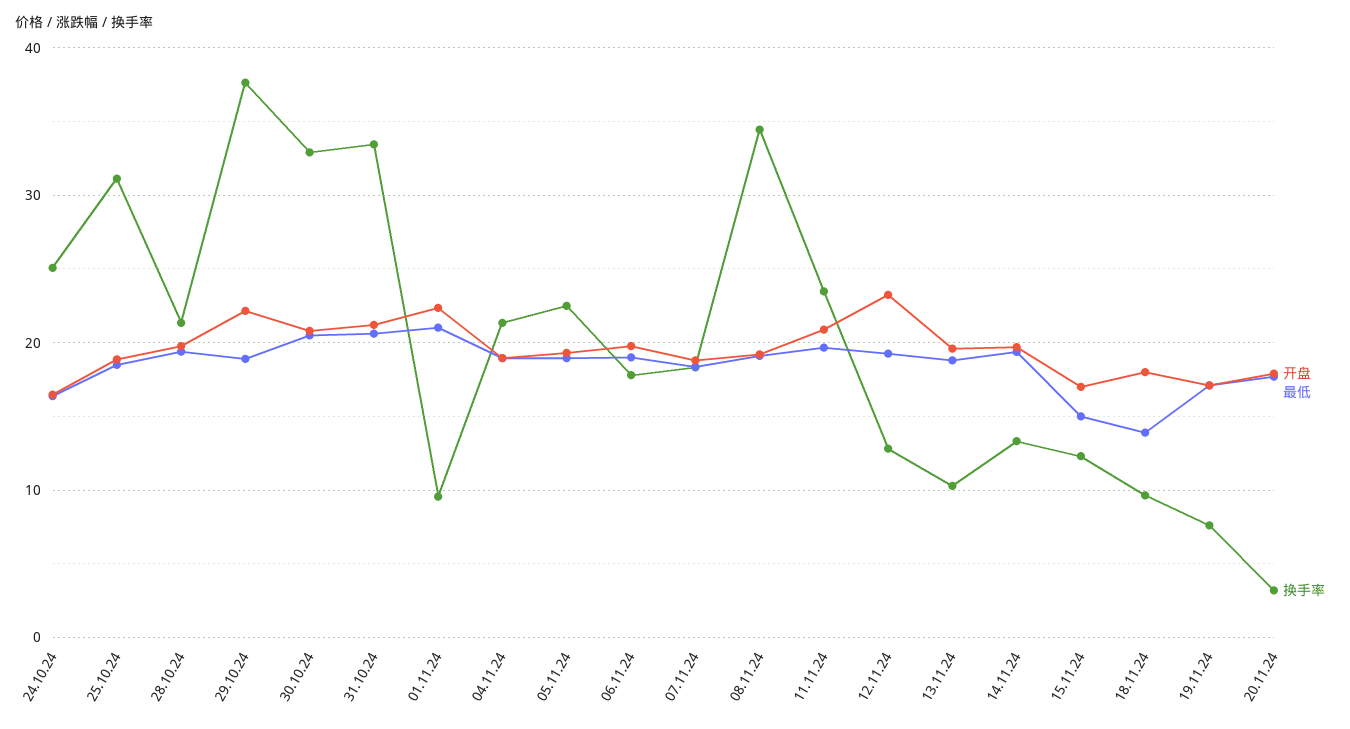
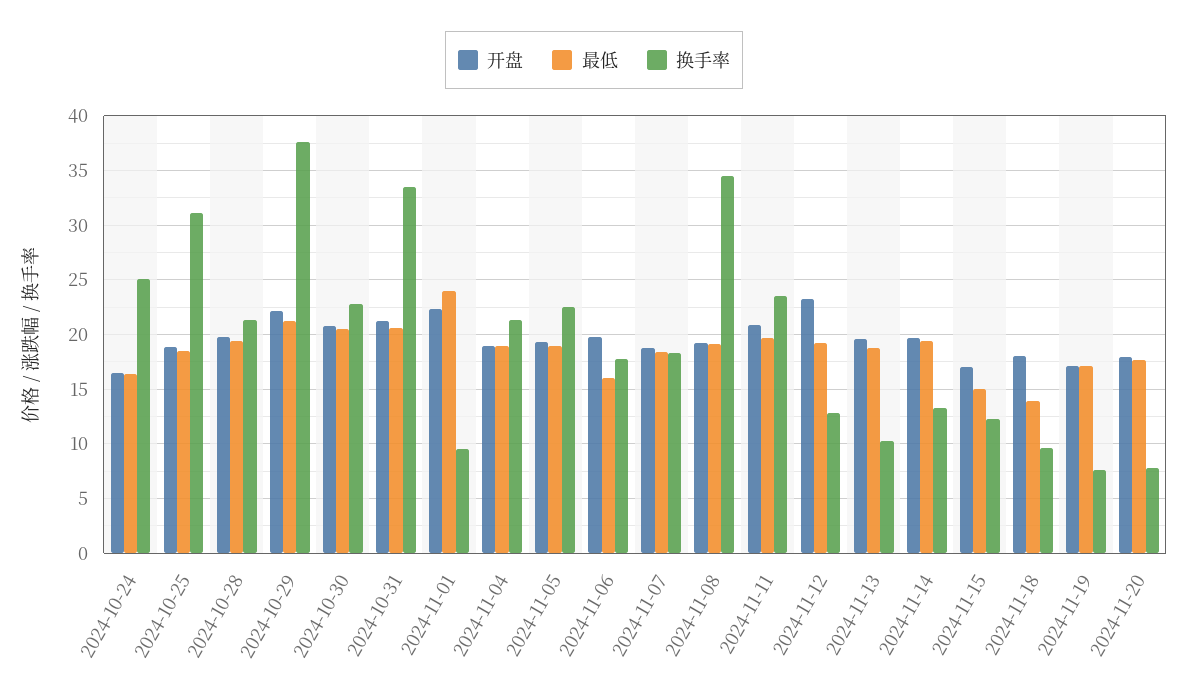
  {
    "开盘": {
      "24.10.24": 16,
      "25.10.24": 19,
      "28.10.24": 20,
      "29.10.24": 22,
      "30.10.24": 21,
      "31.10.24": 21,
      "01.11.24": 22,
      "04.11.24": 19,
      "05.11.24": 19,
      "06.11.24": 20,
      "07.11.24": 19,
      "08.11.24": 19,
      "11.11.24": 21,
      "12.11.24": 23,
      "13.11.24": 20,
      "14.11.24": 20,
      "15.11.24": 17,
      "18.11.24": 18,
      "19.11.24": 17,
      "20.11.24": 18
    },
    "最低": {
      "24.10.24": 16,
      "25.10.24": 19,
      "28.10.24": 19,
-     "29.10.24": 19,
+     "29.10.24": 21,
      "30.10.24": 21,
      "31.10.24": 21,
-     "01.11.24": 21,
+     "01.11.24": 24,
      "04.11.24": 19,
      "05.11.24": 19,
-     "06.11.24": 19,
+     "06.11.24": 16,
      "07.11.24": 18,
      "08.11.24": 19,
      "11.11.24": 20,
      "12.11.24": 19,
      "13.11.24": 19,
      "14.11.24": 19,
      "15.11.24": 15,
      "18.11.24": 14,
      "19.11.24": 17,
      "20.11.24": 18
    },
    "换手率": {
      "24.10.24": 25,
      "25.10.24": 31,
      "28.10.24": 21,
      "29.10.24": 38,
-     "30.10.24": 33,
+     "30.10.24": 23,
      "31.10.24": 33,
      "01.11.24": 10,
      "04.11.24": 21,
      "05.11.24": 23,
      "06.11.24": 18,
      "07.11.24": 18,
      "08.11.24": 34,
      "11.11.24": 23,
      "12.11.24": 13,
      "13.11.24": 10,
      "14.11.24": 13,
      "15.11.24": 12,
      "18.11.24": 10,
      "19.11.24": 8,
-     "20.11.24": 3
+     "20.11.24": 8
    }
  }

